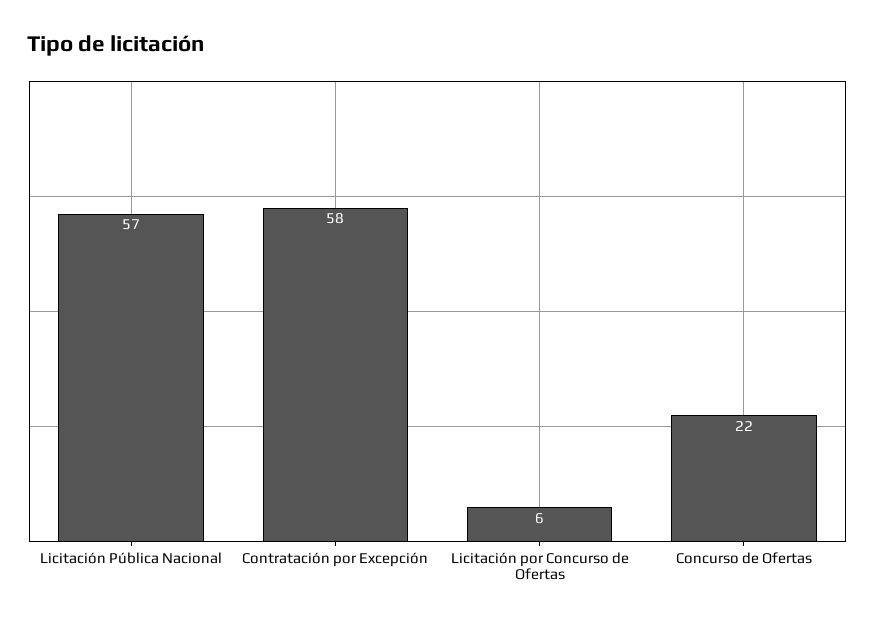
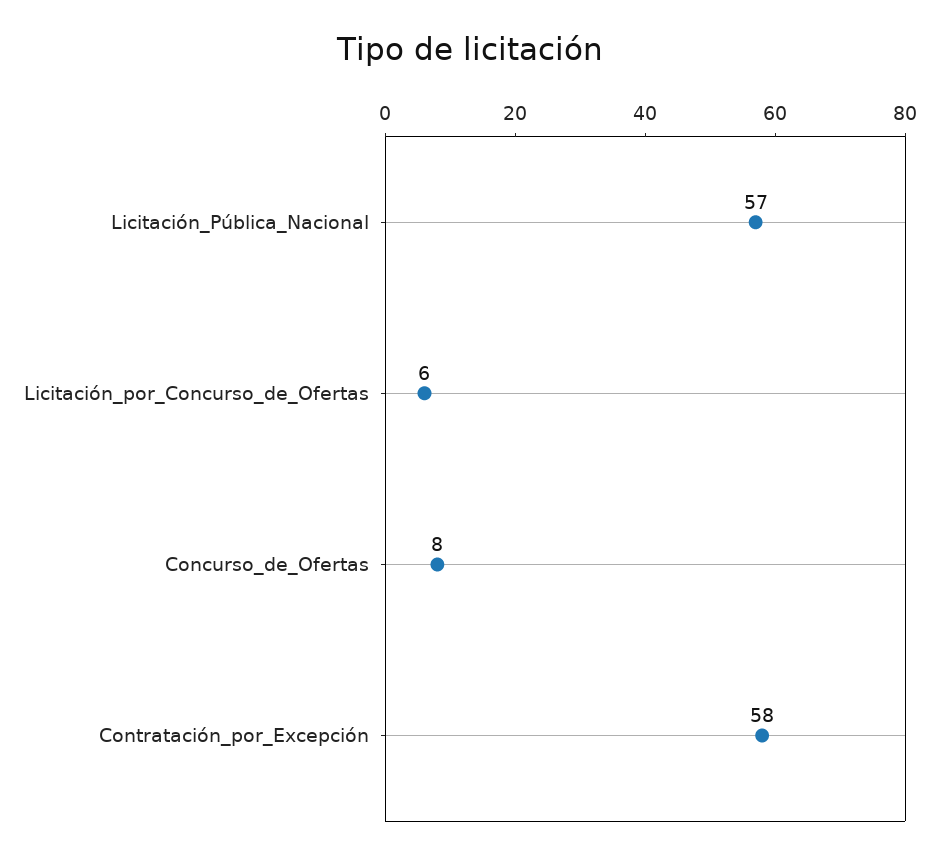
  {
    "Licitación Pública Nacional": 57,
    "Contratación por Excepción": 58,
    "Licitación por Concurso de Ofertas": 6,
-   "Concurso de Ofertas": 22
+   "Concurso de Ofertas": 8
  }

